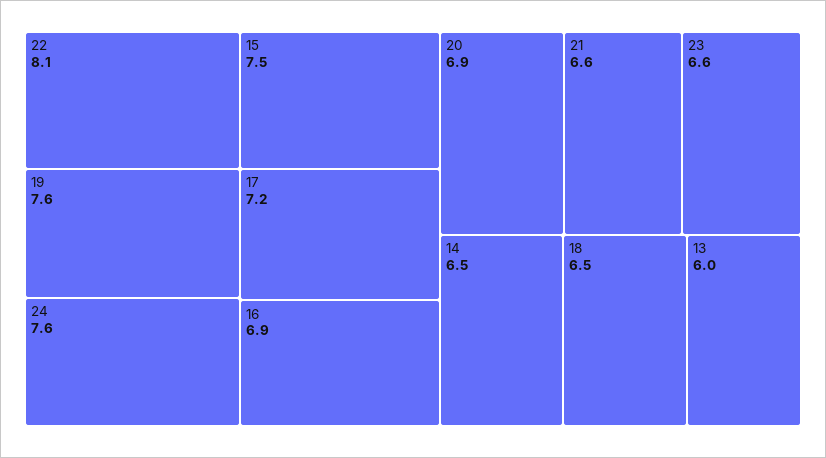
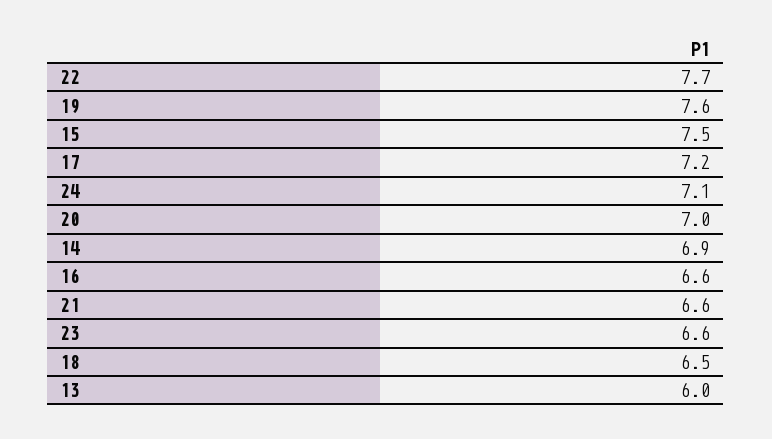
  {
-   "22": 8.1,
+   "22": 7.7,
    "19": 7.6,
-   "24": 7.6,
+   "24": 7.1,
    "15": 7.5,
    "17": 7.2,
-   "16": 6.9,
+   "16": 6.6,
-   "20": 6.9,
+   "20": 7,
    "21": 6.6,
    "23": 6.6,
-   "14": 6.5,
+   "14": 6.9,
    "18": 6.5,
    "13": 6
  }

